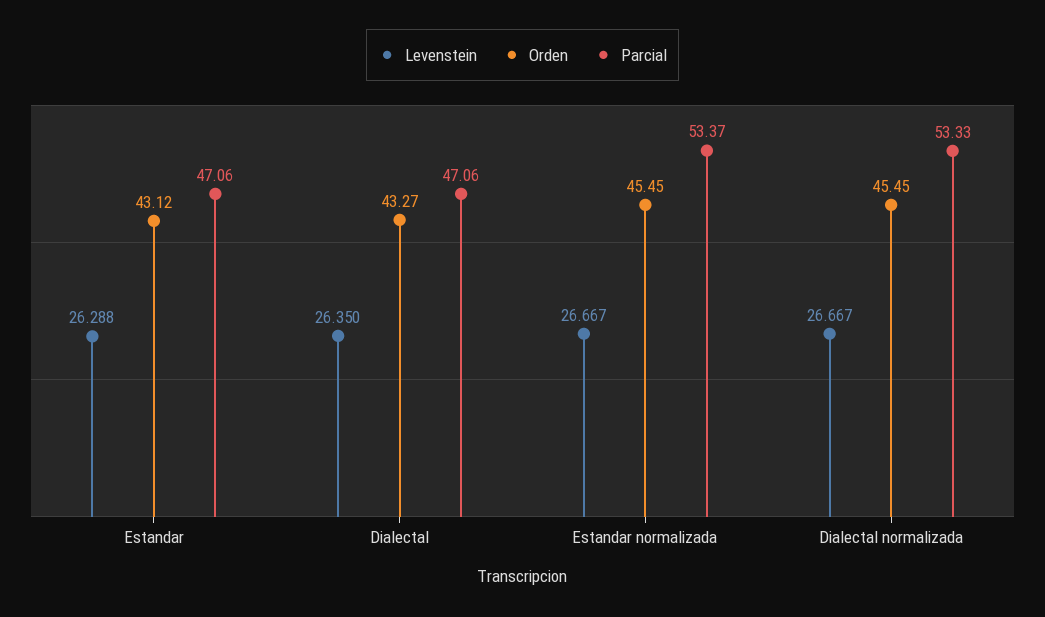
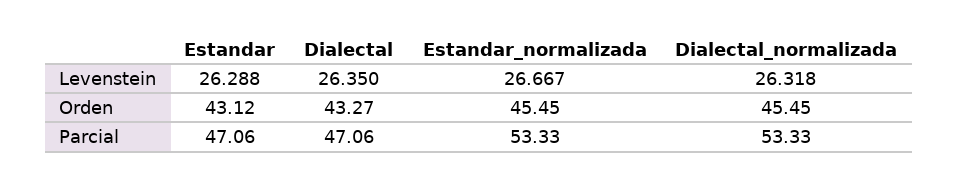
  {
    "Levenstein": {
      "Estandar": 26.288,
      "Dialectal": 26.35,
      "Estandar normalizada": 26.667,
-     "Dialectal normalizada": 26.667
+     "Dialectal normalizada": 26.318
    },
    "Orden": {
      "Estandar": 43.12,
      "Dialectal": 43.27,
      "Estandar normalizada": 45.45,
      "Dialectal normalizada": 45.45
    },
    "Parcial": {
      "Estandar": 47.06,
      "Dialectal": 47.06,
-     "Estandar normalizada": 53.37,
+     "Estandar normalizada": 53.33,
      "Dialectal normalizada": 53.33
    }
  }

